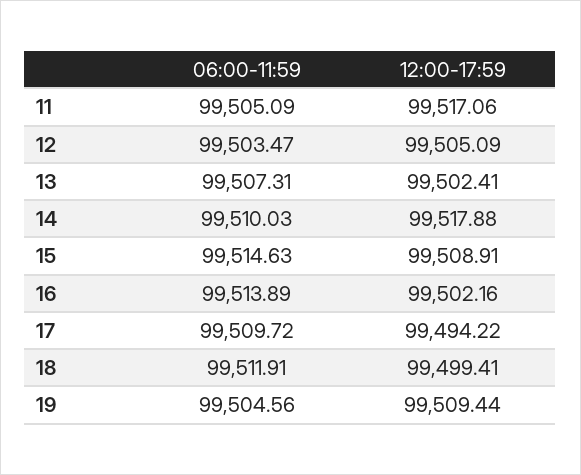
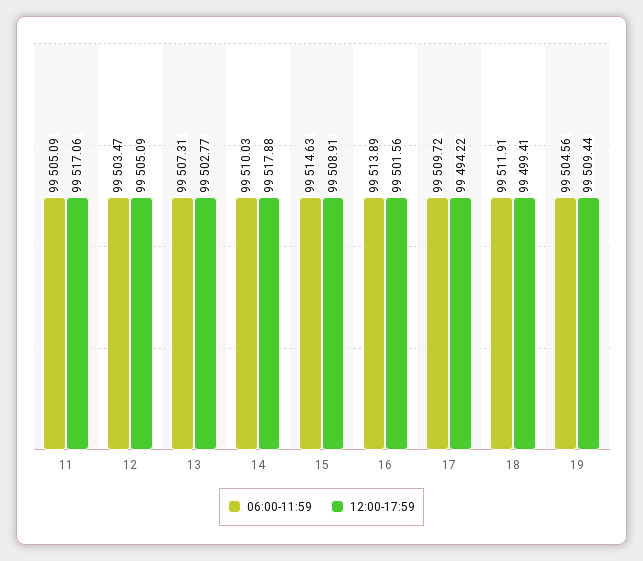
  {
    "06:00-11:59": {
      "11": 99505.09,
      "12": 99503.47,
      "13": 99507.31,
      "14": 99510.03,
      "15": 99514.63,
      "16": 99513.89,
      "17": 99509.72,
      "18": 99511.91,
      "19": 99504.56
    },
    "12:00-17:59": {
      "11": 99517.06,
      "12": 99505.09,
-     "13": 99502.41,
+     "13": 99502.77,
      "14": 99517.88,
      "15": 99508.91,
-     "16": 99502.16,
+     "16": 99501.56,
      "17": 99494.22,
      "18": 99499.41,
      "19": 99509.44
    }
  }

